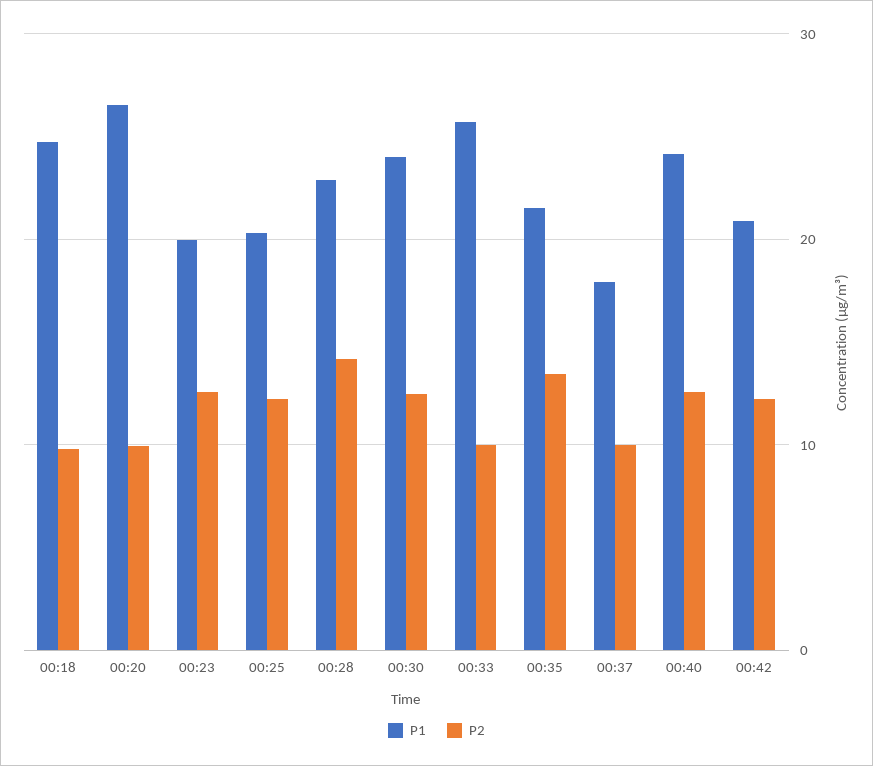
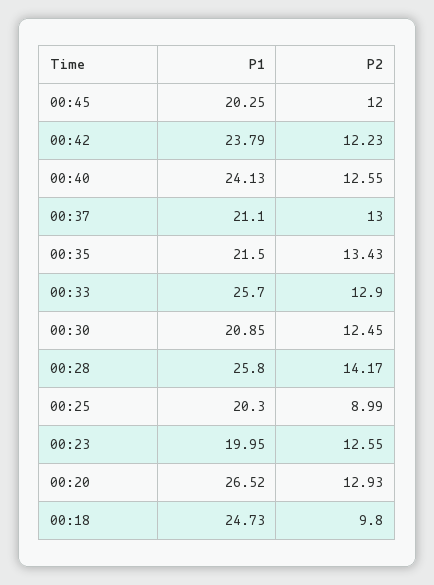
  {
    "P1": {
      "00:18": 24.73,
      "00:20": 26.52,
      "00:23": 19.95,
      "00:25": 20.3,
-     "00:28": 23,
+     "00:28": 25.8,
-     "00:30": 24,
+     "00:30": 20.85,
      "00:33": 25.7,
      "00:35": 21.5,
-     "00:37": 18,
+     "00:37": 21.1,
      "00:40": 24.13,
-     "00:42": 21
+     "00:42": 23.79,
+     "00:45": 20.25
    },
    "P2": {
      "00:18": 9.8,
-     "00:20": 10,
+     "00:20": 12.93,
      "00:23": 12.55,
-     "00:25": 12,
+     "00:25": 8.99,
      "00:28": 14.17,
      "00:30": 12.45,
-     "00:33": 10,
+     "00:33": 12.9,
      "00:35": 13.43,
-     "00:37": 10,
+     "00:37": 13,
      "00:40": 12.55,
-     "00:42": 12.23
+     "00:42": 12.23,
+     "00:45": 12
    }
  }

